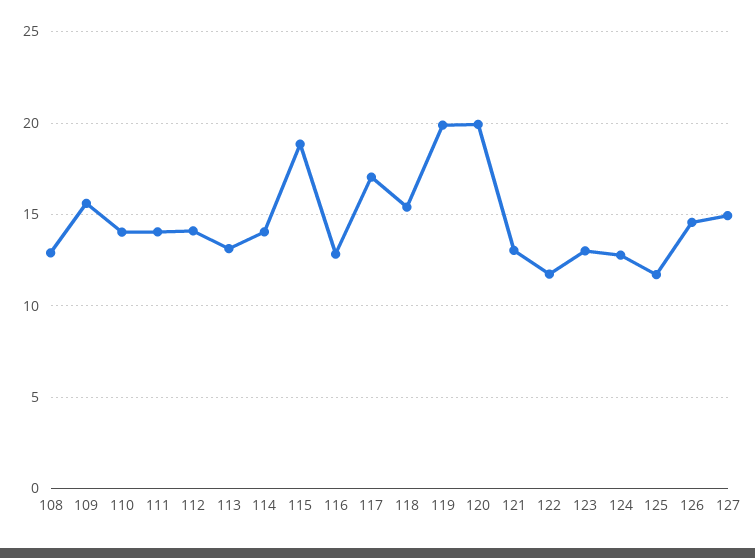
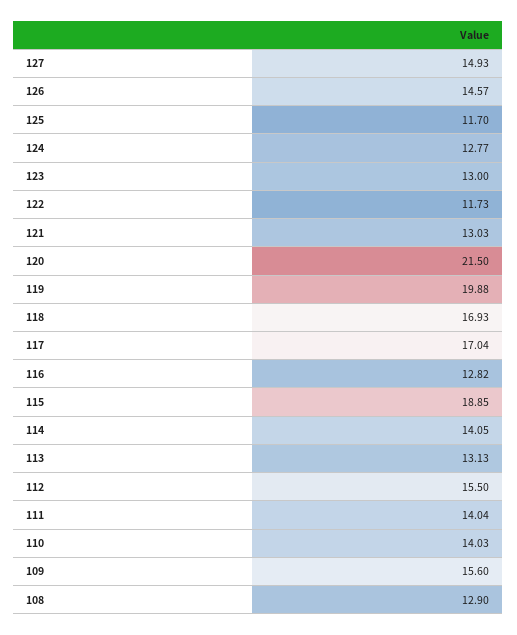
  {
    "108": 12.9,
    "109": 15.6,
    "110": 14.03,
    "111": 14.04,
-   "112": 14,
+   "112": 15.5,
    "113": 13.13,
    "114": 14.05,
    "115": 18.85,
    "116": 12.82,
    "117": 17.04,
-   "118": 15.5,
+   "118": 16.93,
    "119": 19.88,
-   "120": 20,
+   "120": 21.5,
    "121": 13.03,
    "122": 11.73,
    "123": 13,
    "124": 12.77,
    "125": 11.7,
    "126": 14.57,
    "127": 14.93
  }

